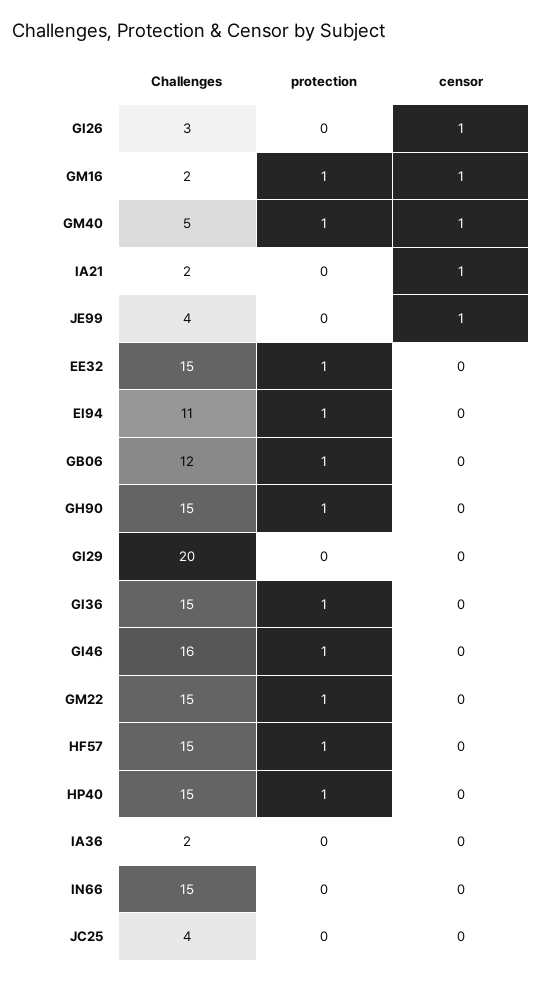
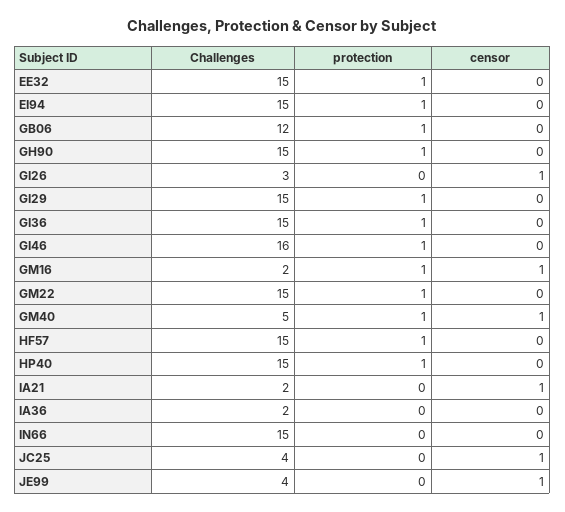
  {
    "Challenges": {
      "GI26": 3,
      "GM16": 2,
      "GM40": 5,
      "IA21": 2,
      "JE99": 4,
      "EE32": 15,
-     "EI94": 11,
+     "EI94": 15,
      "GB06": 12,
      "GH90": 15,
-     "GI29": 20,
+     "GI29": 15,
      "GI36": 15,
      "GI46": 16,
      "GM22": 15,
      "HF57": 15,
      "HP40": 15,
      "IA36": 2,
      "IN66": 15,
      "JC25": 4
    },
    "protection": {
      "GI26": 0,
      "GM16": 1,
      "GM40": 1,
      "IA21": 0,
      "JE99": 0,
      "EE32": 1,
      "EI94": 1,
      "GB06": 1,
      "GH90": 1,
-     "GI29": 0,
+     "GI29": 1,
      "GI36": 1,
      "GI46": 1,
      "GM22": 1,
      "HF57": 1,
      "HP40": 1,
      "IA36": 0,
      "IN66": 0,
      "JC25": 0
    },
    "censor": {
      "GI26": 1,
      "GM16": 1,
      "GM40": 1,
      "IA21": 1,
      "JE99": 1,
      "EE32": 0,
      "EI94": 0,
      "GB06": 0,
      "GH90": 0,
      "GI29": 0,
      "GI36": 0,
      "GI46": 0,
      "GM22": 0,
      "HF57": 0,
      "HP40": 0,
      "IA36": 0,
      "IN66": 0,
-     "JC25": 0
+     "JC25": 1
    }
  }

